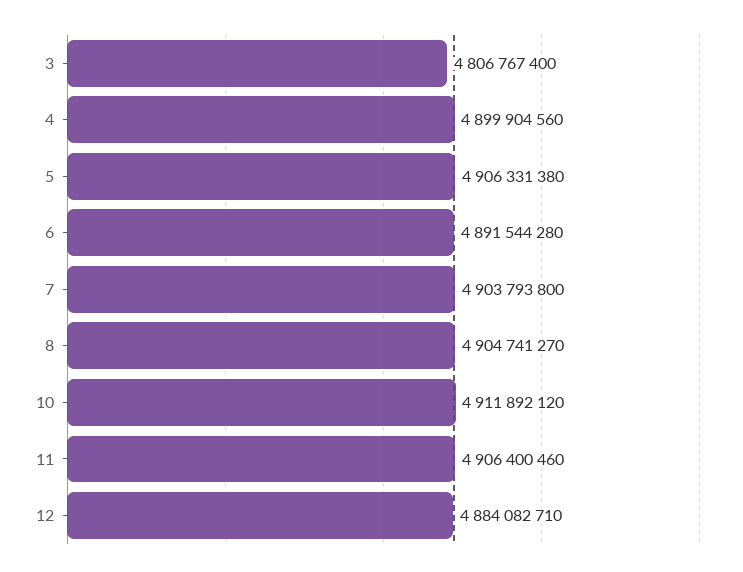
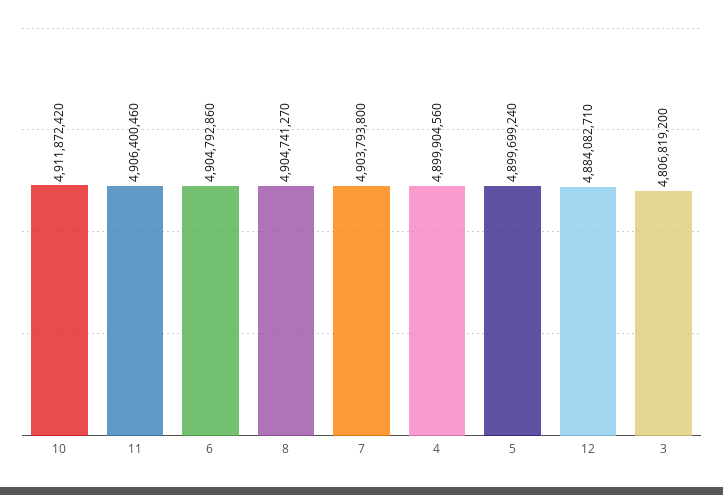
  {
-   "3": 4806767400,
+   "3": 4806819200,
    "4": 4899904560,
-   "5": 4906331380,
+   "5": 4899699240,
-   "6": 4891544280,
+   "6": 4904792860,
    "7": 4903793800,
    "8": 4904741270,
-   "10": 4911892120,
+   "10": 4911872420,
    "11": 4906400460,
    "12": 4884082710
  }

